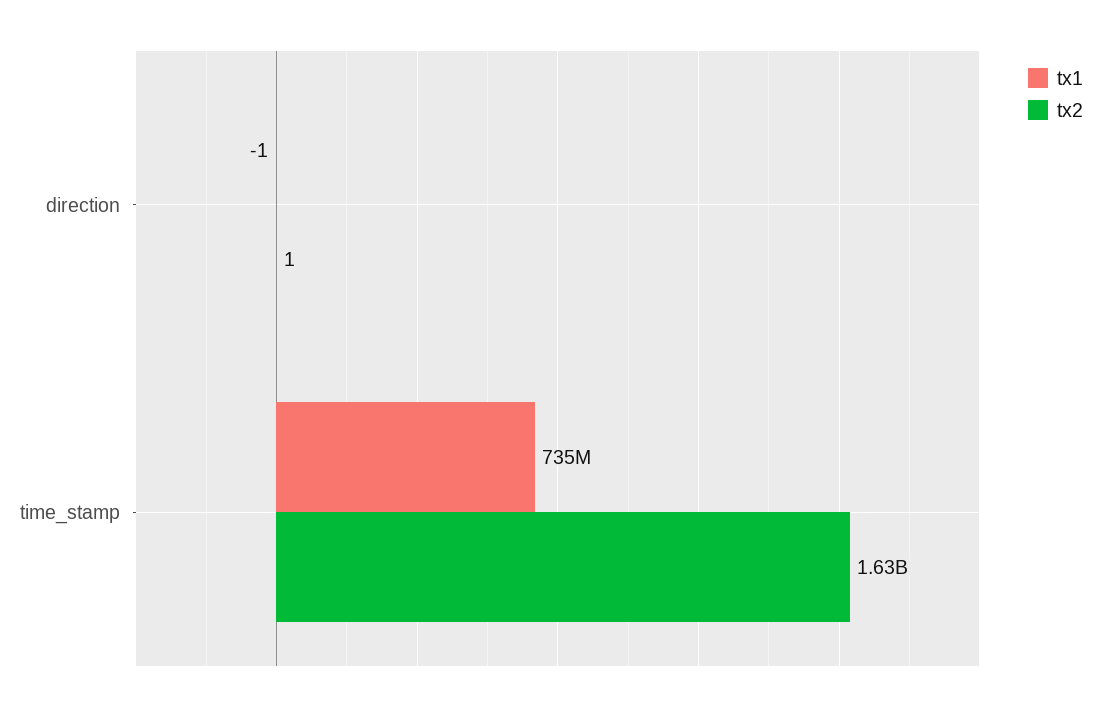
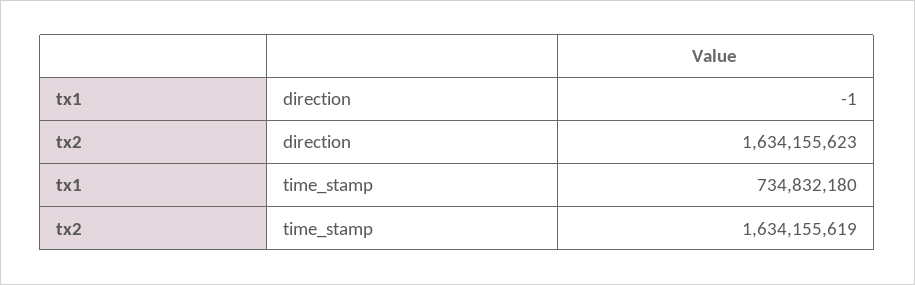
  {
    "tx1": {
      "direction": -1,
      "time_stamp": 734832180
    },
    "tx2": {
-     "direction": 1,
+     "direction": 1634155623,
      "time_stamp": 1634155619
    }
  }

